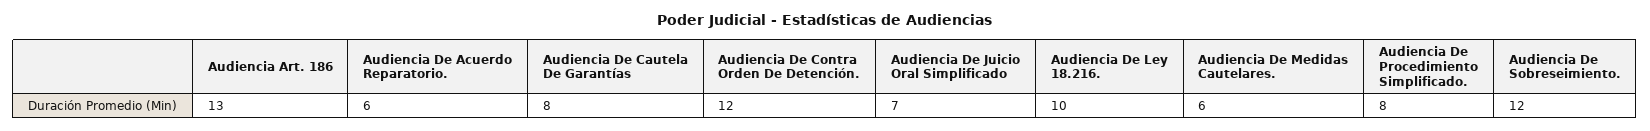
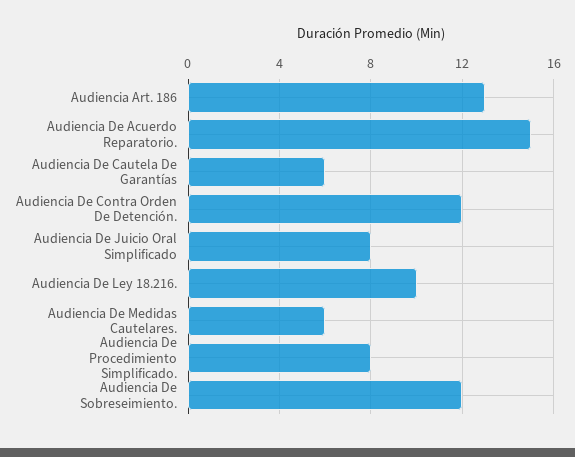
  {
    "Audiencia Art. 186": 13,
-   "Audiencia De Acuerdo Reparatorio.": 6,
+   "Audiencia De Acuerdo Reparatorio.": 15,
-   "Audiencia De Cautela De Garantías": 8,
+   "Audiencia De Cautela De Garantías": 6,
    "Audiencia De Contra Orden De Detención.": 12,
-   "Audiencia De Juicio Oral Simplificado": 7,
+   "Audiencia De Juicio Oral Simplificado": 8,
    "Audiencia De Ley 18.216.": 10,
    "Audiencia De Medidas Cautelares.": 6,
    "Audiencia De Procedimiento Simplificado.": 8,
    "Audiencia De Sobreseimiento.": 12
  }

